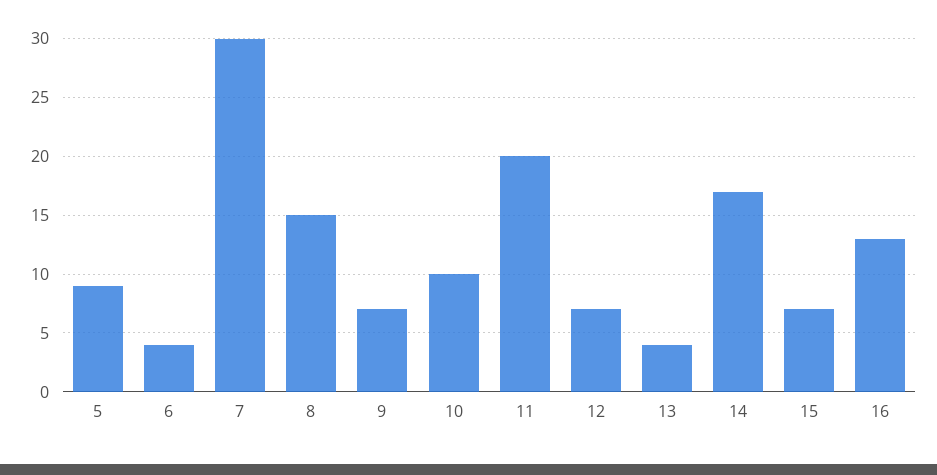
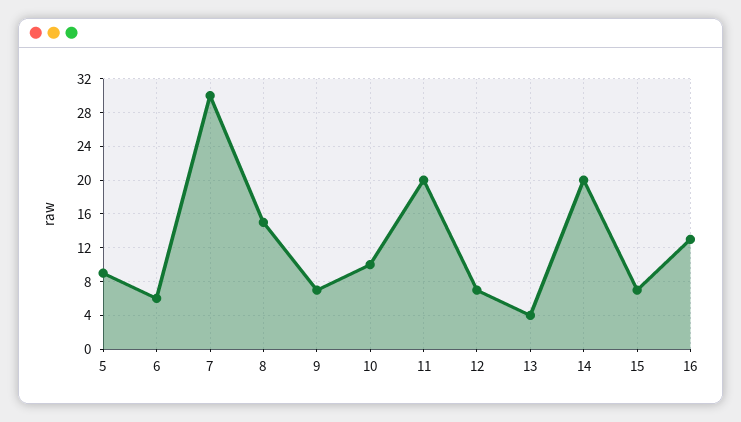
  {
    "5": 9,
-   "6": 4,
+   "6": 6,
    "7": 30,
    "8": 15,
    "9": 7,
    "10": 10,
    "11": 20,
    "12": 7,
    "13": 4,
-   "14": 17,
+   "14": 20,
    "15": 7,
    "16": 13
  }

